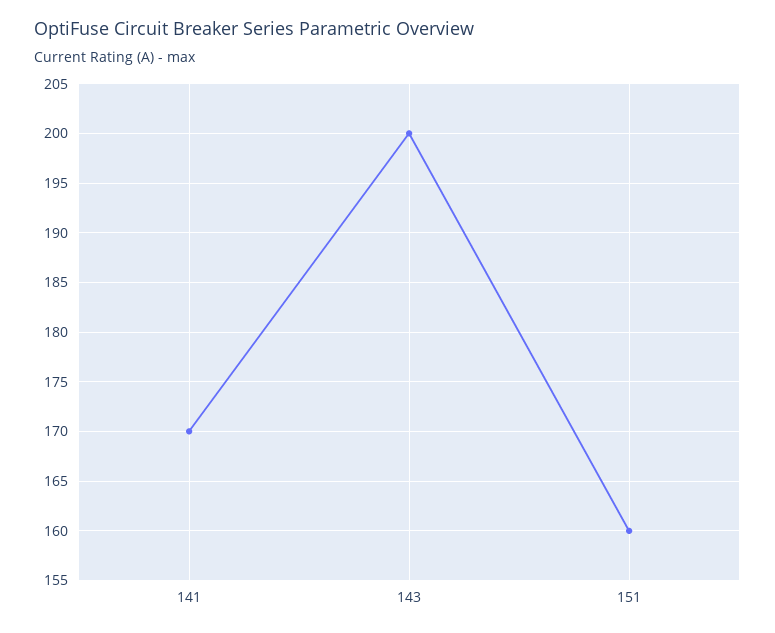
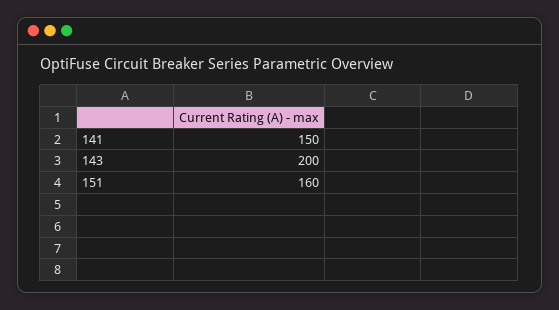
  {
-   "141": 170,
+   "141": 150,
    "143": 200,
    "151": 160
  }

